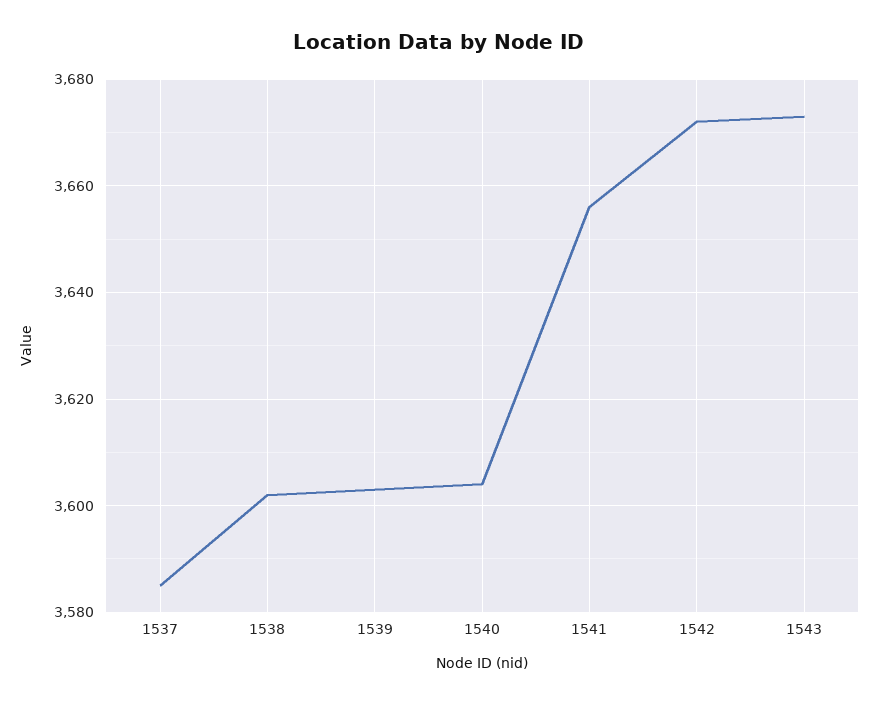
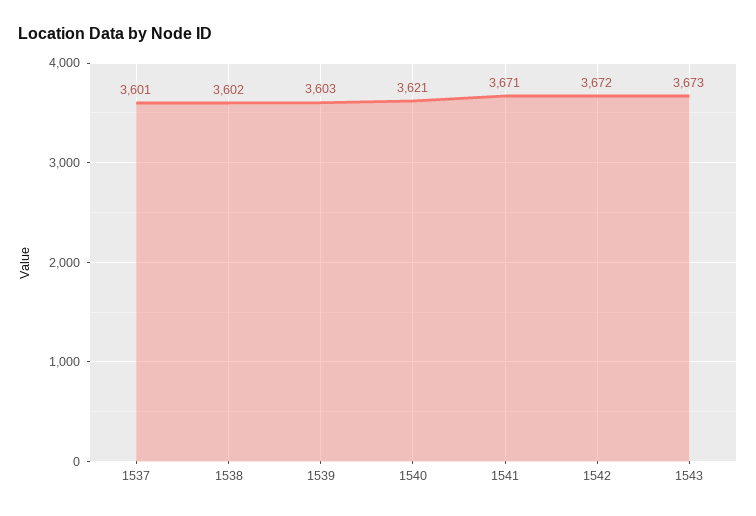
  {
-   "1537": 3585,
+   "1537": 3601,
    "1538": 3602,
    "1539": 3603,
-   "1540": 3605,
+   "1540": 3621,
-   "1541": 3655,
+   "1541": 3671,
    "1542": 3672,
    "1543": 3673
  }

